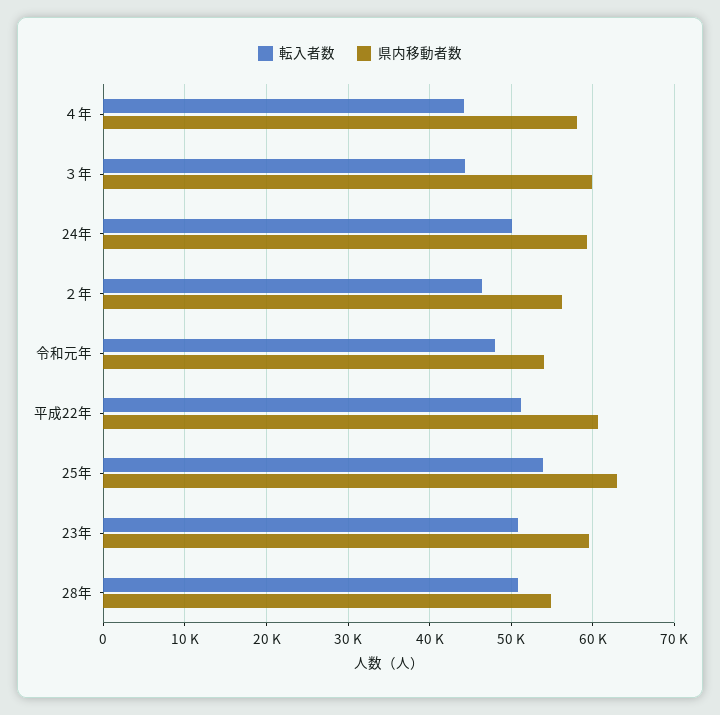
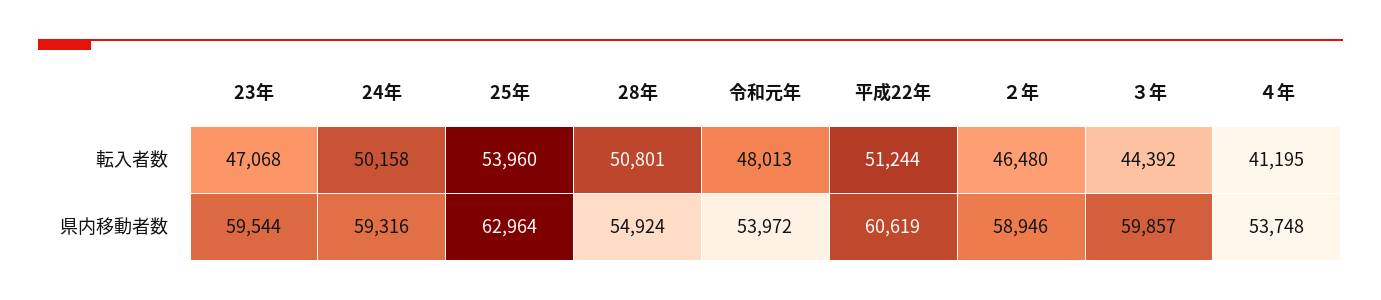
  {
    "転入者数": {
-     "４年": 44000,
+     "４年": 41195,
      "３年": 44392,
      "24年": 50158,
      "２年": 46480,
      "令和元年": 48013,
      "平成22年": 51244,
      "25年": 53960,
-     "23年": 51000,
+     "23年": 47068,
      "28年": 50801
    },
    "県内移動者数": {
-     "４年": 58000,
+     "４年": 53748,
      "３年": 59857,
      "24年": 59316,
-     "２年": 56000,
+     "２年": 58946,
      "令和元年": 53972,
      "平成22年": 60619,
      "25年": 62964,
      "23年": 59544,
      "28年": 54924
    }
  }

